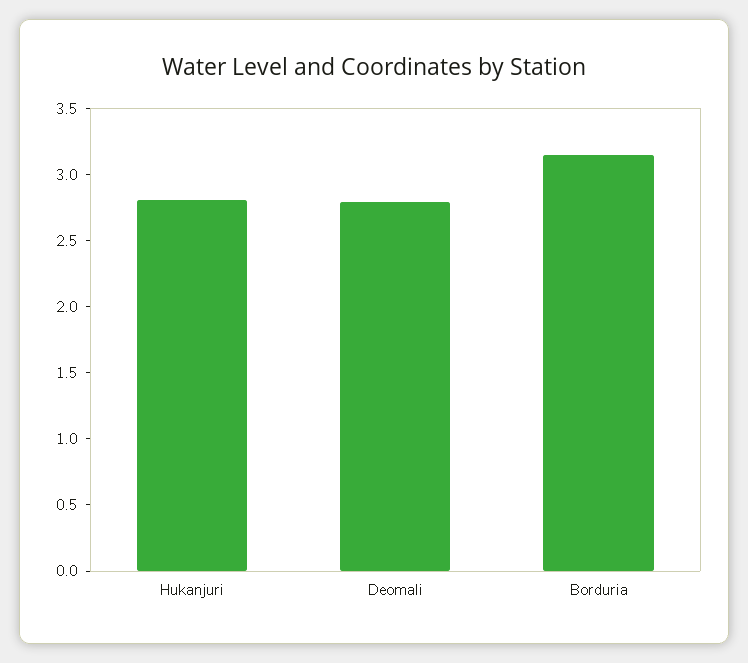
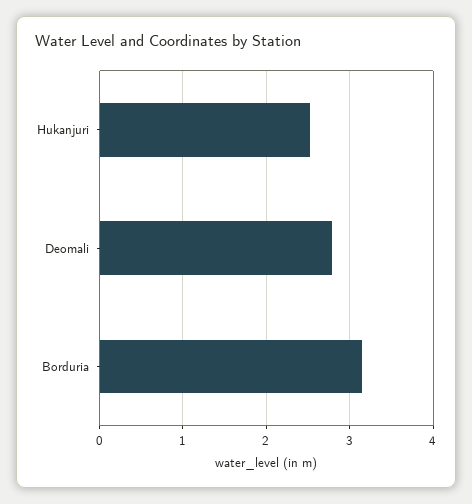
  {
-   "Hukanjuri": 2.8,
+   "Hukanjuri": 2.5,
    "Deomali": 2.8,
    "Borduria": 3.2
  }

